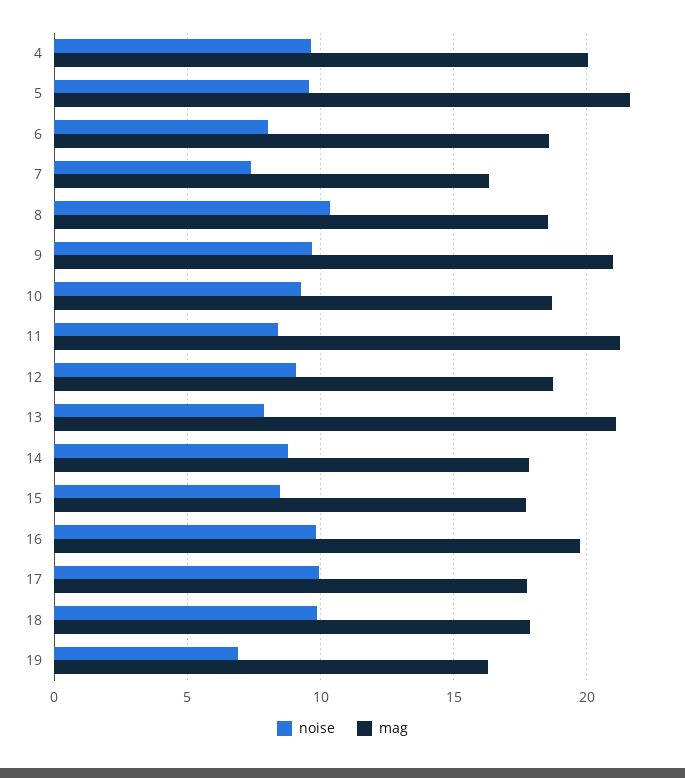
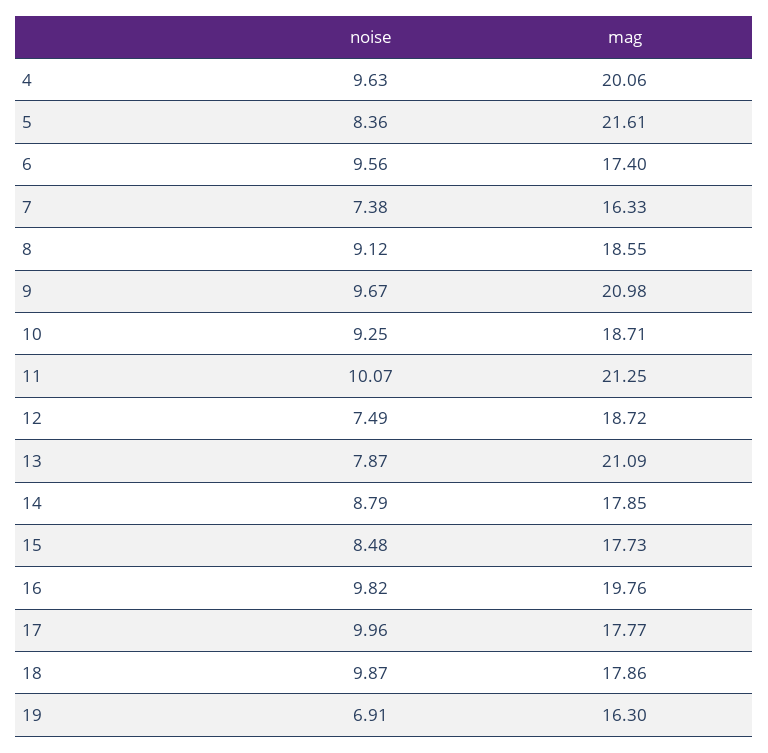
  {
    "noise": {
      "4": 9.63,
-     "5": 9.5,
+     "5": 8.36,
-     "6": 8,
+     "6": 9.56,
      "7": 7.38,
-     "8": 10.5,
+     "8": 9.12,
      "9": 9.67,
      "10": 9.25,
-     "11": 8.5,
+     "11": 10.07,
-     "12": 9,
+     "12": 7.49,
      "13": 7.87,
      "14": 8.79,
      "15": 8.48,
      "16": 9.82,
      "17": 9.96,
      "18": 9.87,
      "19": 6.91
    },
    "mag": {
      "4": 20.06,
      "5": 21.61,
-     "6": 18.5,
+     "6": 17.4,
      "7": 16.33,
      "8": 18.55,
      "9": 20.98,
      "10": 18.71,
      "11": 21.25,
      "12": 18.72,
      "13": 21.09,
      "14": 17.85,
      "15": 17.73,
      "16": 19.76,
      "17": 17.77,
      "18": 17.86,
      "19": 16.3
    }
  }

